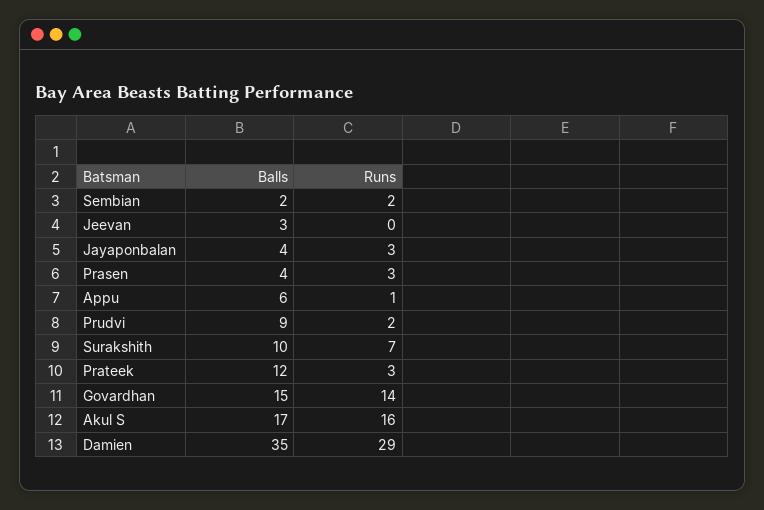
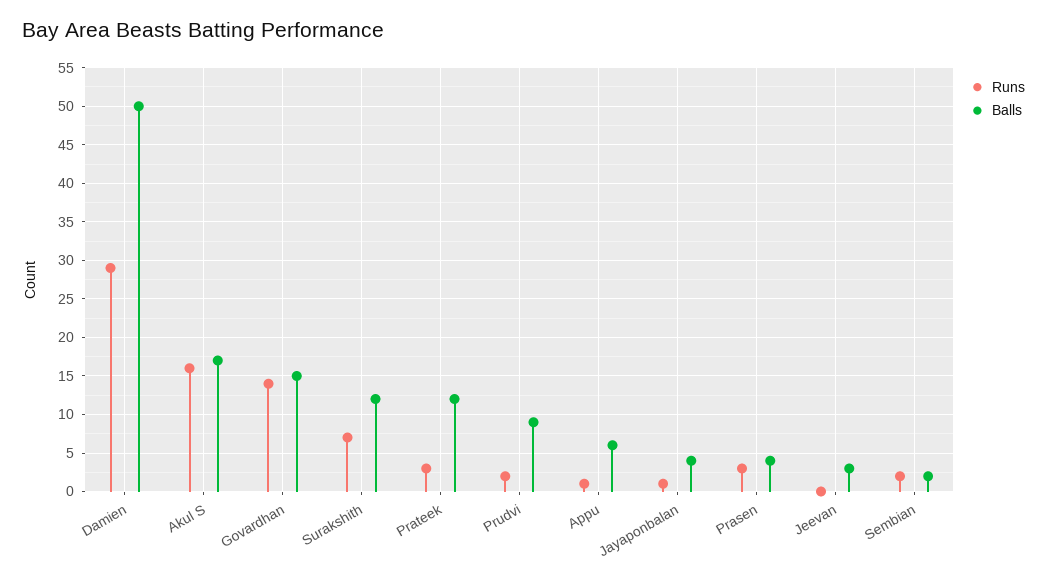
  {
    "Balls": {
      "Sembian": 2,
      "Jeevan": 3,
      "Jayaponbalan": 4,
      "Prasen": 4,
      "Appu": 6,
      "Prudvi": 9,
-     "Surakshith": 10,
+     "Surakshith": 12,
      "Prateek": 12,
      "Govardhan": 15,
      "Akul S": 17,
-     "Damien": 35
+     "Damien": 50
    },
    "Runs": {
      "Sembian": 2,
      "Jeevan": 0,
-     "Jayaponbalan": 3,
+     "Jayaponbalan": 1,
      "Prasen": 3,
      "Appu": 1,
      "Prudvi": 2,
      "Surakshith": 7,
      "Prateek": 3,
      "Govardhan": 14,
      "Akul S": 16,
      "Damien": 29
    }
  }

